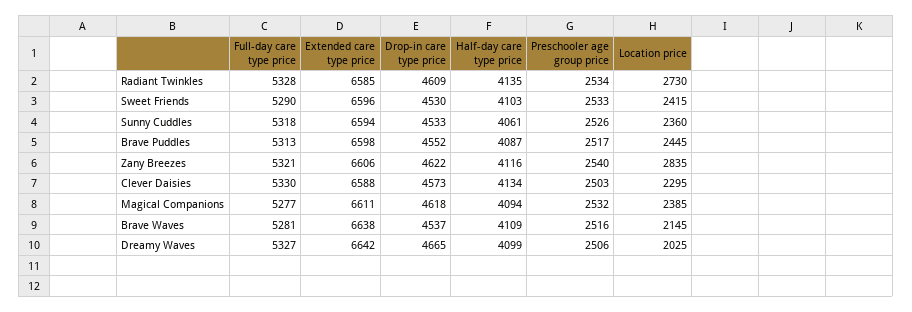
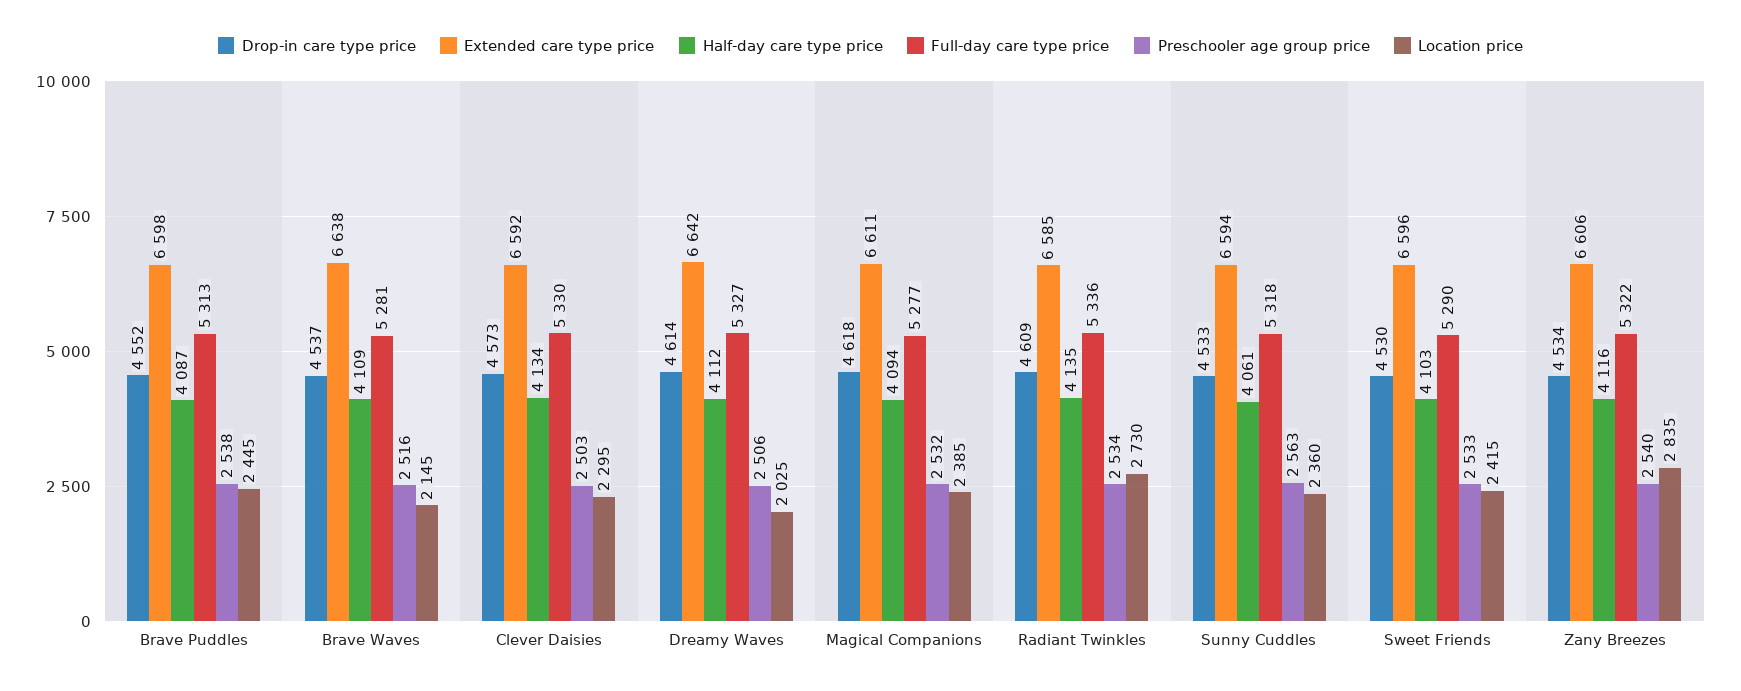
  {
    "Full-day care type price": {
-     "Radiant Twinkles": 5328,
+     "Radiant Twinkles": 5336,
      "Sweet Friends": 5290,
      "Sunny Cuddles": 5318,
      "Brave Puddles": 5313,
-     "Zany Breezes": 5321,
+     "Zany Breezes": 5322,
      "Clever Daisies": 5330,
      "Magical Companions": 5277,
      "Brave Waves": 5281,
      "Dreamy Waves": 5327
    },
    "Extended care type price": {
      "Radiant Twinkles": 6585,
      "Sweet Friends": 6596,
      "Sunny Cuddles": 6594,
      "Brave Puddles": 6598,
      "Zany Breezes": 6606,
-     "Clever Daisies": 6588,
+     "Clever Daisies": 6592,
      "Magical Companions": 6611,
      "Brave Waves": 6638,
      "Dreamy Waves": 6642
    },
    "Drop-in care type price": {
      "Radiant Twinkles": 4609,
      "Sweet Friends": 4530,
      "Sunny Cuddles": 4533,
      "Brave Puddles": 4552,
-     "Zany Breezes": 4622,
+     "Zany Breezes": 4534,
      "Clever Daisies": 4573,
      "Magical Companions": 4618,
      "Brave Waves": 4537,
-     "Dreamy Waves": 4665
+     "Dreamy Waves": 4614
    },
    "Half-day care type price": {
      "Radiant Twinkles": 4135,
      "Sweet Friends": 4103,
      "Sunny Cuddles": 4061,
      "Brave Puddles": 4087,
      "Zany Breezes": 4116,
      "Clever Daisies": 4134,
      "Magical Companions": 4094,
      "Brave Waves": 4109,
-     "Dreamy Waves": 4099
+     "Dreamy Waves": 4112
    },
    "Preschooler age group price": {
      "Radiant Twinkles": 2534,
      "Sweet Friends": 2533,
-     "Sunny Cuddles": 2526,
+     "Sunny Cuddles": 2563,
-     "Brave Puddles": 2517,
+     "Brave Puddles": 2538,
      "Zany Breezes": 2540,
      "Clever Daisies": 2503,
      "Magical Companions": 2532,
      "Brave Waves": 2516,
      "Dreamy Waves": 2506
    },
    "Location price": {
      "Radiant Twinkles": 2730,
      "Sweet Friends": 2415,
      "Sunny Cuddles": 2360,
      "Brave Puddles": 2445,
      "Zany Breezes": 2835,
      "Clever Daisies": 2295,
      "Magical Companions": 2385,
      "Brave Waves": 2145,
      "Dreamy Waves": 2025
    }
  }

